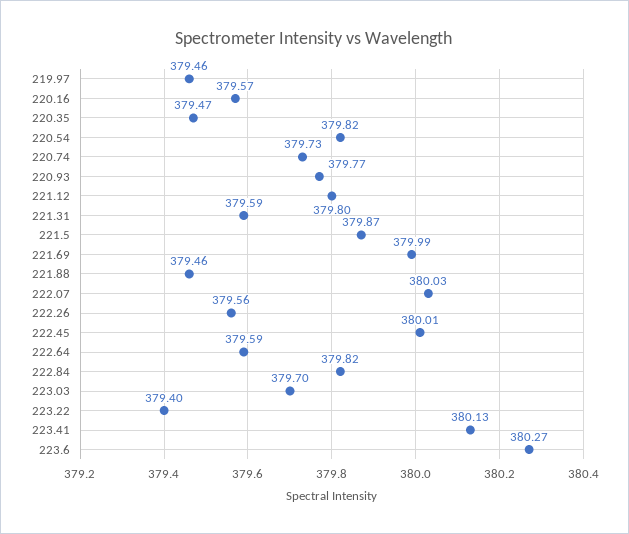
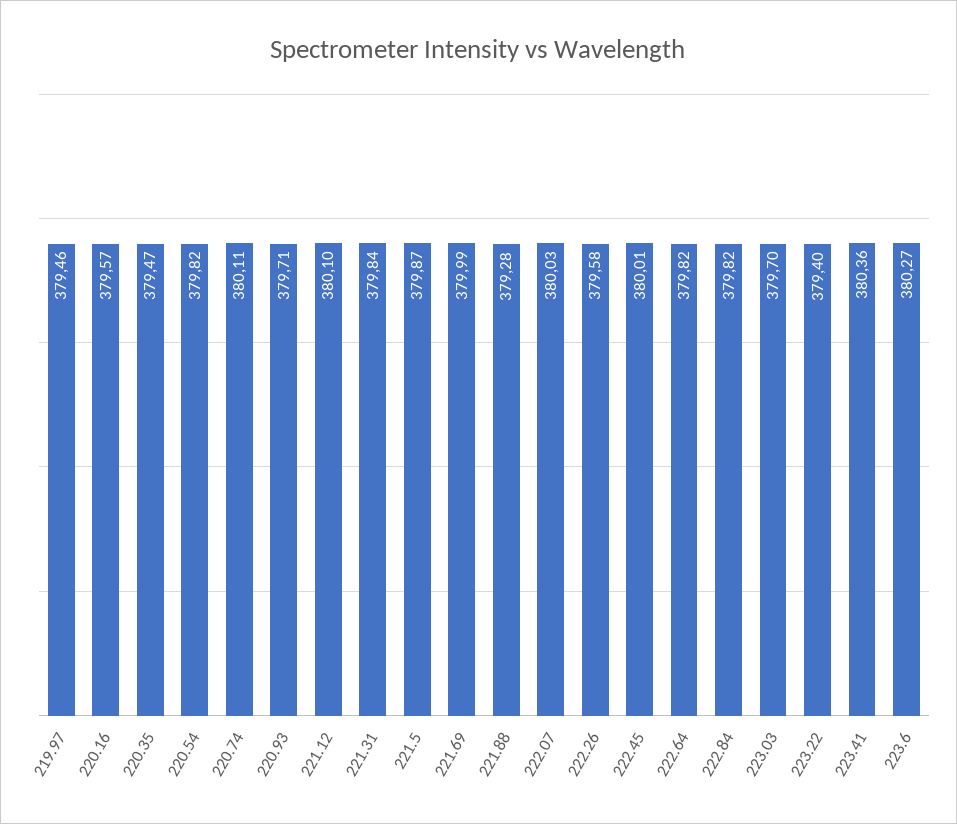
  {
    "219.97": 379.46,
    "220.16": 379.57,
    "220.35": 379.47,
    "220.54": 379.82,
-   "220.74": 379.73,
+   "220.74": 380.11,
-   "220.93": 379.77,
+   "220.93": 379.71,
-   "221.12": 379.8,
+   "221.12": 380.1,
-   "221.31": 379.59,
+   "221.31": 379.84,
    "221.5": 379.87,
    "221.69": 379.99,
-   "221.88": 379.46,
+   "221.88": 379.28,
    "222.07": 380.03,
-   "222.26": 379.56,
+   "222.26": 379.58,
    "222.45": 380.01,
-   "222.64": 379.59,
+   "222.64": 379.82,
    "222.84": 379.82,
    "223.03": 379.7,
    "223.22": 379.4,
-   "223.41": 380.13,
+   "223.41": 380.36,
    "223.6": 380.27
  }

